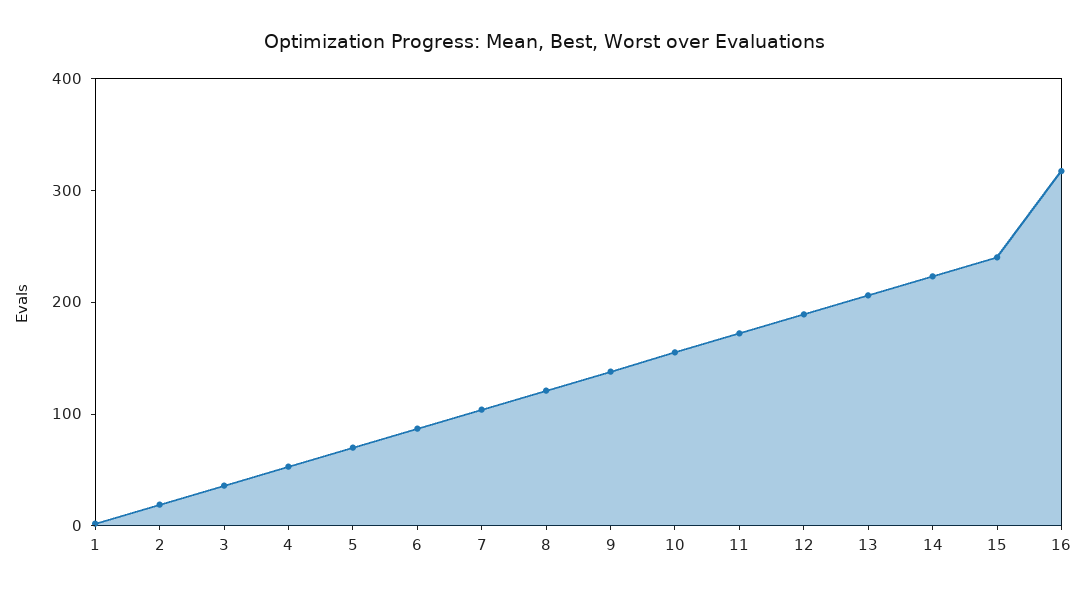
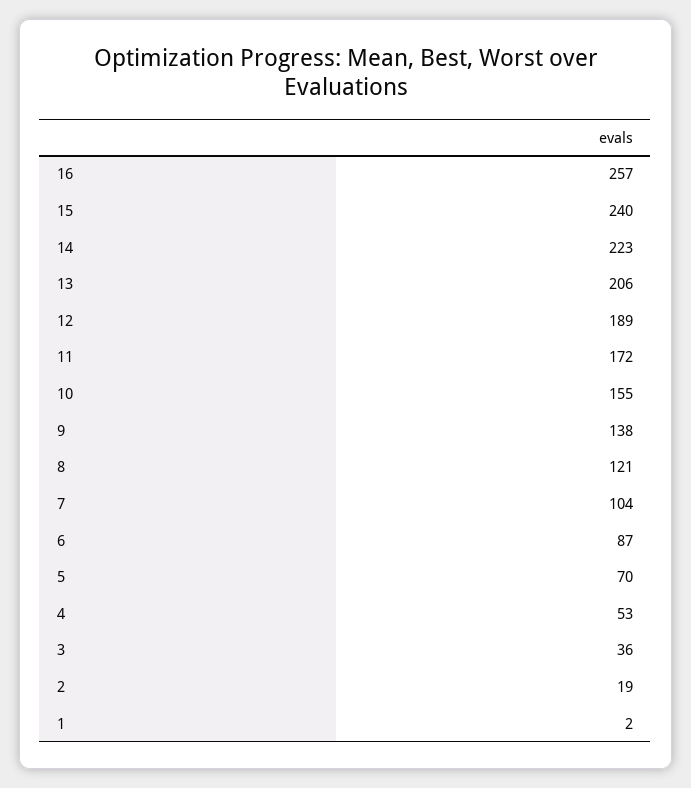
  {
    "1": 2,
    "2": 19,
    "3": 36,
    "4": 53,
    "5": 70,
    "6": 87,
    "7": 104,
    "8": 121,
    "9": 138,
    "10": 155,
    "11": 172,
    "12": 189,
    "13": 206,
    "14": 223,
    "15": 240,
-   "16": 320
+   "16": 257
  }

